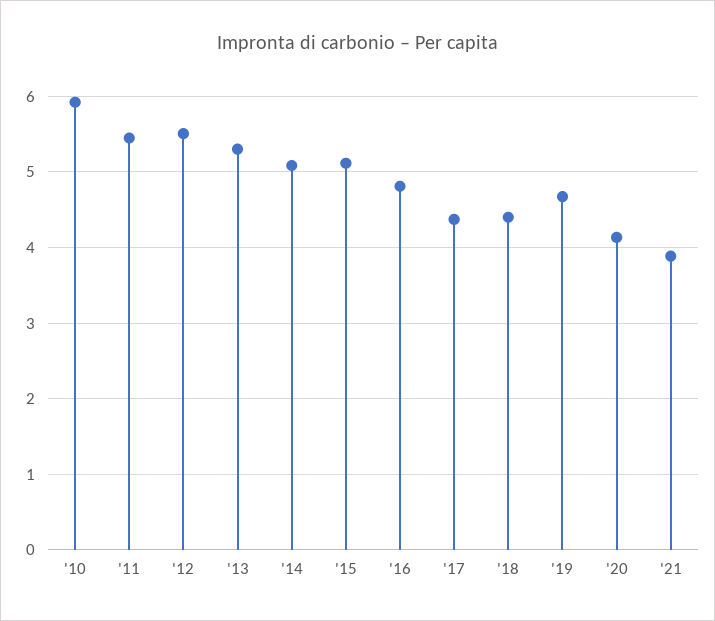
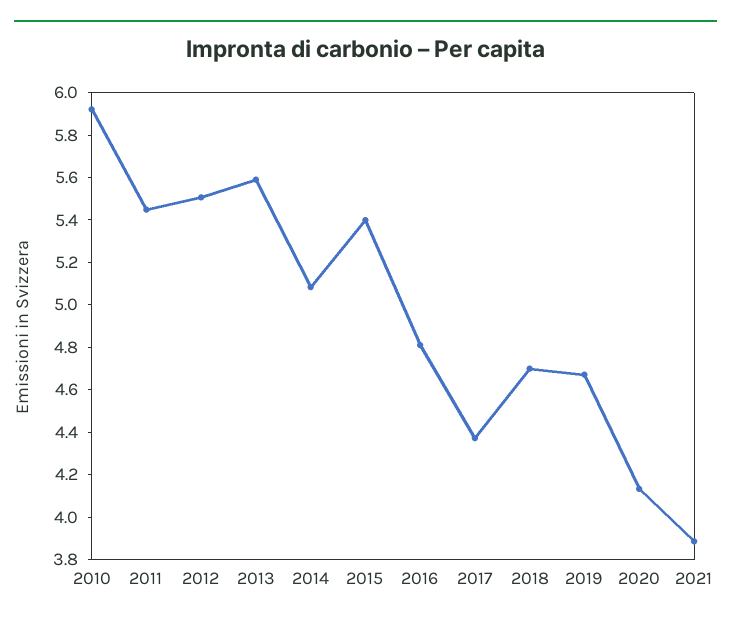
  {
    "'10": 5.9,
    "'11": 5.45,
    "'12": 5.5,
-   "'13": 5.3,
+   "'13": 5.6,
    "'14": 5.1,
-   "'15": 5.1,
+   "'15": 5.4,
    "'16": 4.8,
    "'17": 4.35,
-   "'18": 4.4,
+   "'18": 4.7,
    "'19": 4.65,
    "'20": 4.15,
    "'21": 3.9
  }

